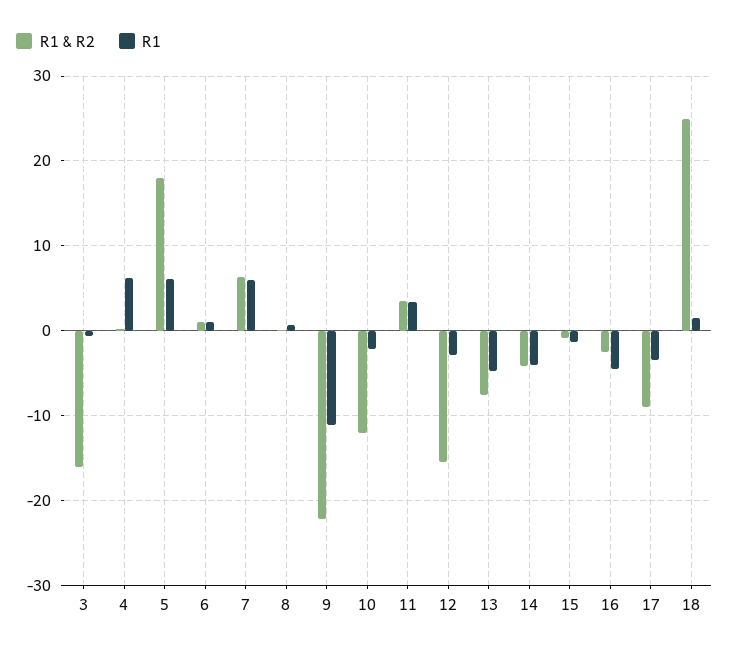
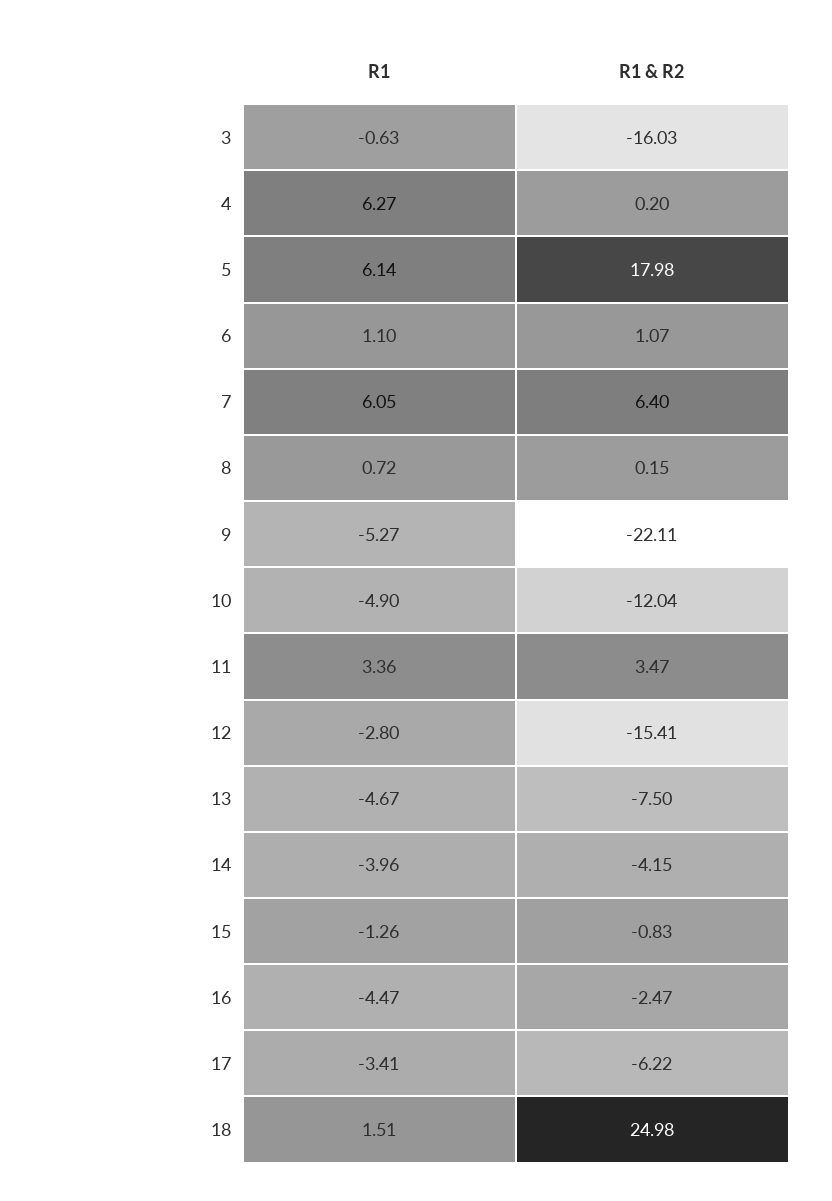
  {
    "R1 & R2": {
      "3": -16.03,
      "4": 0.2,
      "5": 17.98,
      "6": 1.07,
      "7": 6.4,
      "8": 0.15,
      "9": -22.11,
      "10": -12.04,
      "11": 3.47,
      "12": -15.41,
      "13": -7.5,
      "14": -4.15,
      "15": -0.83,
      "16": -2.47,
-     "17": -9,
+     "17": -6.22,
      "18": 24.98
    },
    "R1": {
      "3": -0.63,
      "4": 6.27,
      "5": 6.14,
      "6": 1.1,
      "7": 6.05,
      "8": 0.72,
-     "9": -11,
+     "9": -5.27,
-     "10": -2,
+     "10": -4.9,
      "11": 3.36,
      "12": -2.8,
      "13": -4.67,
      "14": -3.96,
      "15": -1.26,
      "16": -4.47,
      "17": -3.41,
      "18": 1.51
    }
  }

